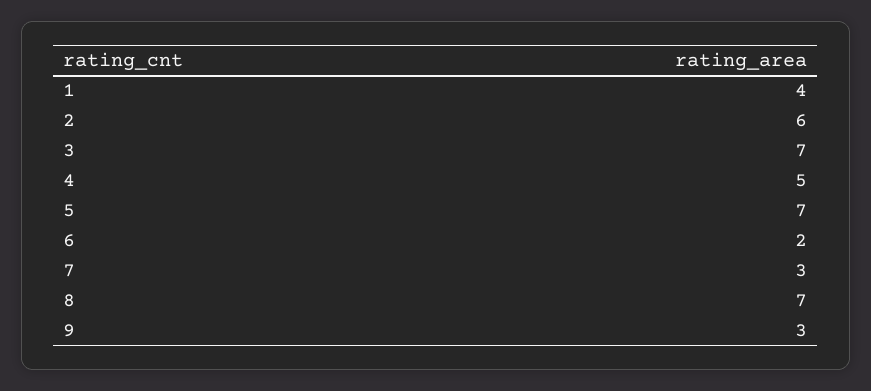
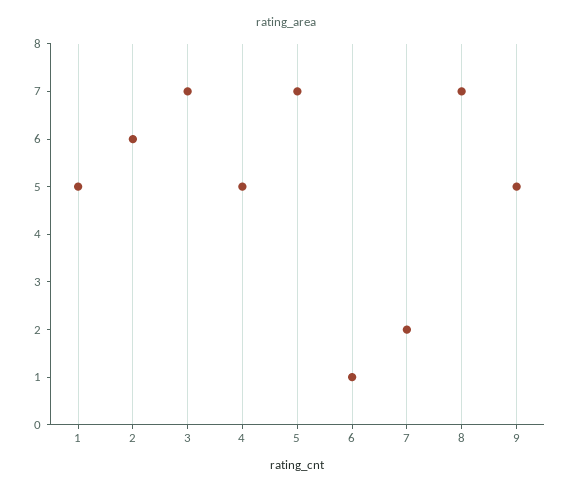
  {
-   "1": 4,
+   "1": 5,
    "2": 6,
    "3": 7,
    "4": 5,
    "5": 7,
-   "6": 2,
+   "6": 1,
-   "7": 3,
+   "7": 2,
    "8": 7,
-   "9": 3
+   "9": 5
  }

